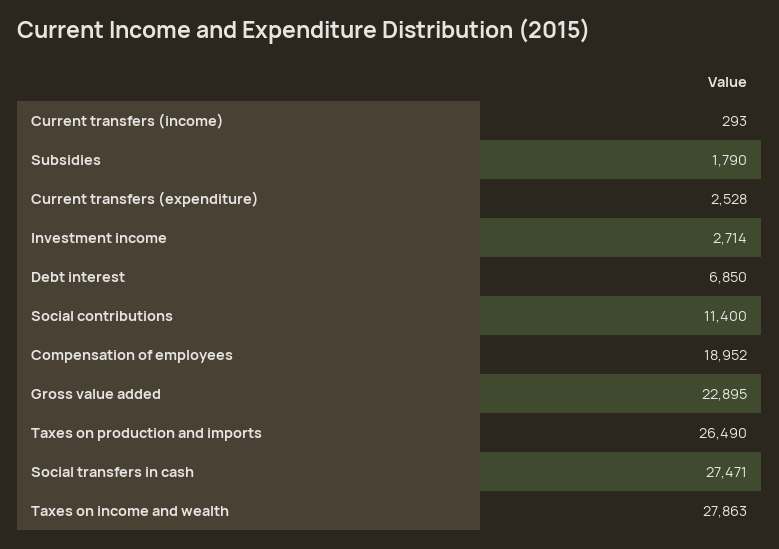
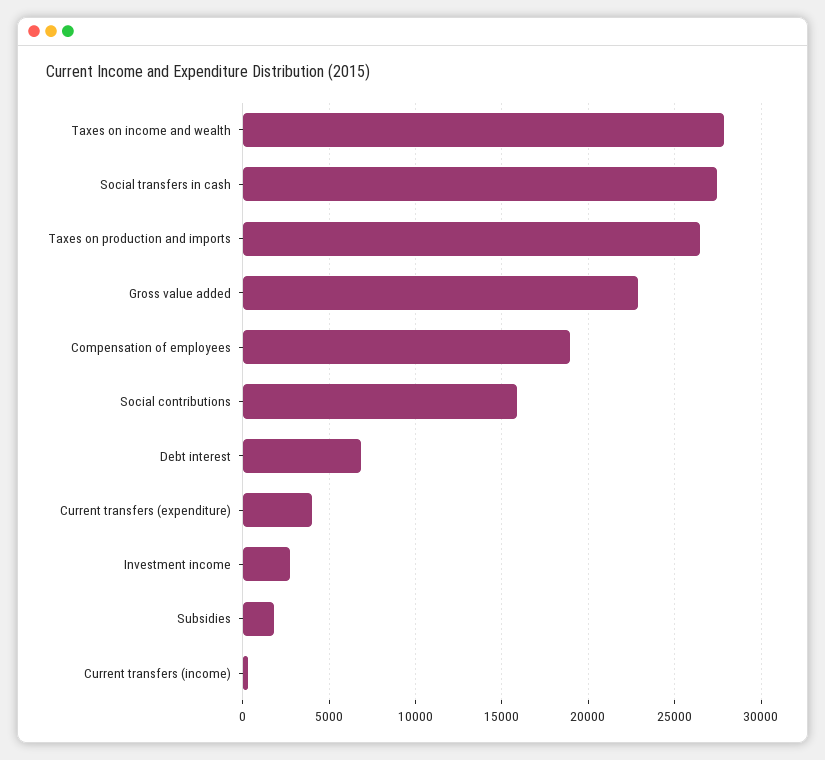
  {
    "Current transfers (income)": 293,
    "Subsidies": 1790,
-   "Current transfers (expenditure)": 2528,
+   "Current transfers (expenditure)": 4000,
    "Investment income": 2714,
    "Debt interest": 6850,
-   "Social contributions": 11400,
+   "Social contributions": 16000,
    "Compensation of employees": 18952,
    "Gross value added": 22895,
    "Taxes on production and imports": 26490,
    "Social transfers in cash": 27471,
    "Taxes on income and wealth": 27863
  }

